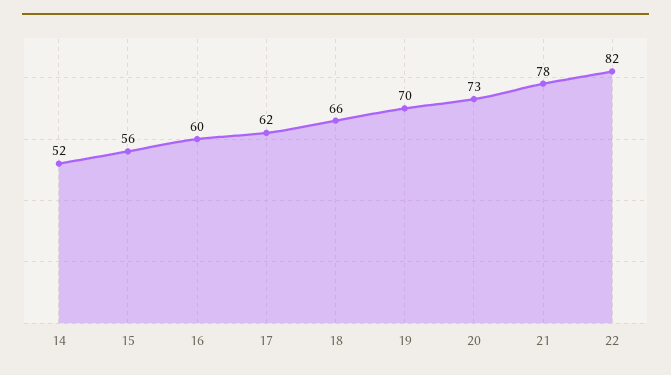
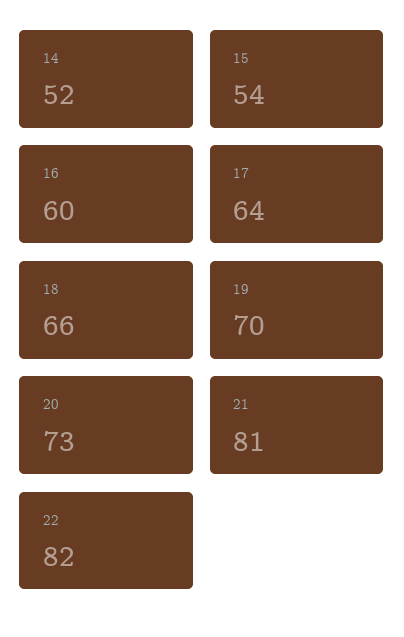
  {
    "14": 52,
-   "15": 56,
+   "15": 54,
    "16": 60,
-   "17": 62,
+   "17": 64,
    "18": 66,
    "19": 70,
    "20": 73,
-   "21": 78,
+   "21": 81,
    "22": 82
  }

